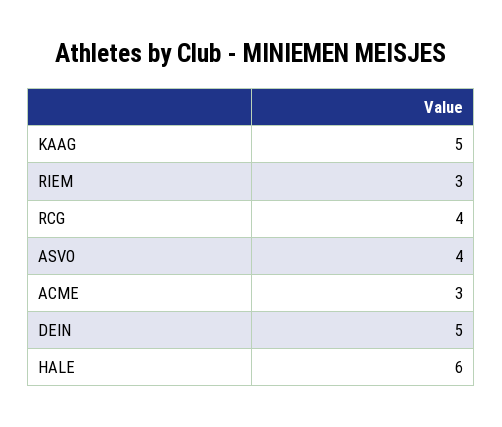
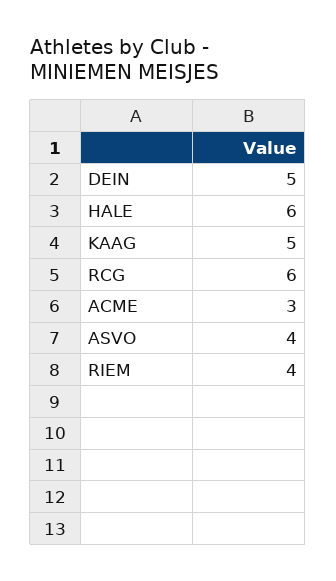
  {
    "KAAG": 5,
-   "RIEM": 3,
+   "RIEM": 4,
-   "RCG": 4,
+   "RCG": 6,
    "ASVO": 4,
    "ACME": 3,
    "DEIN": 5,
    "HALE": 6
  }

